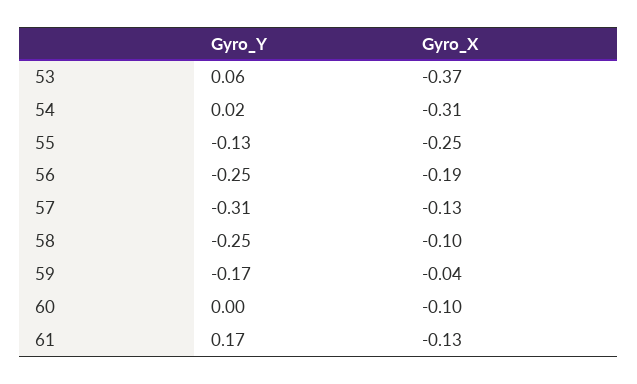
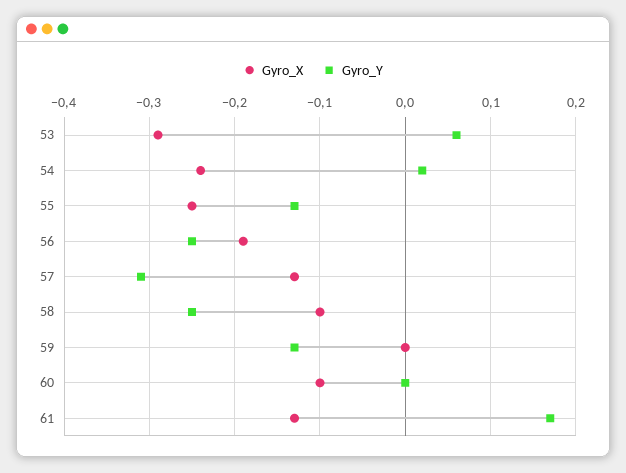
  {
    "Gyro_Y": {
      "53": 0.06,
      "54": 0.02,
      "55": -0.13,
      "56": -0.25,
      "57": -0.31,
      "58": -0.25,
-     "59": -0.17,
+     "59": -0.13,
      "60": 0,
      "61": 0.17
    },
    "Gyro_X": {
-     "53": -0.37,
+     "53": -0.29,
-     "54": -0.31,
+     "54": -0.24,
      "55": -0.25,
      "56": -0.19,
      "57": -0.13,
      "58": -0.1,
-     "59": -0.04,
+     "59": 0,
      "60": -0.1,
      "61": -0.13
    }
  }

